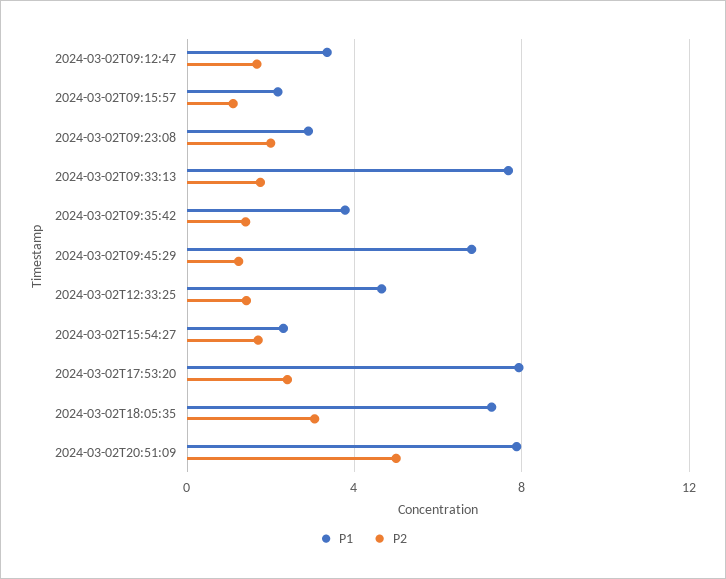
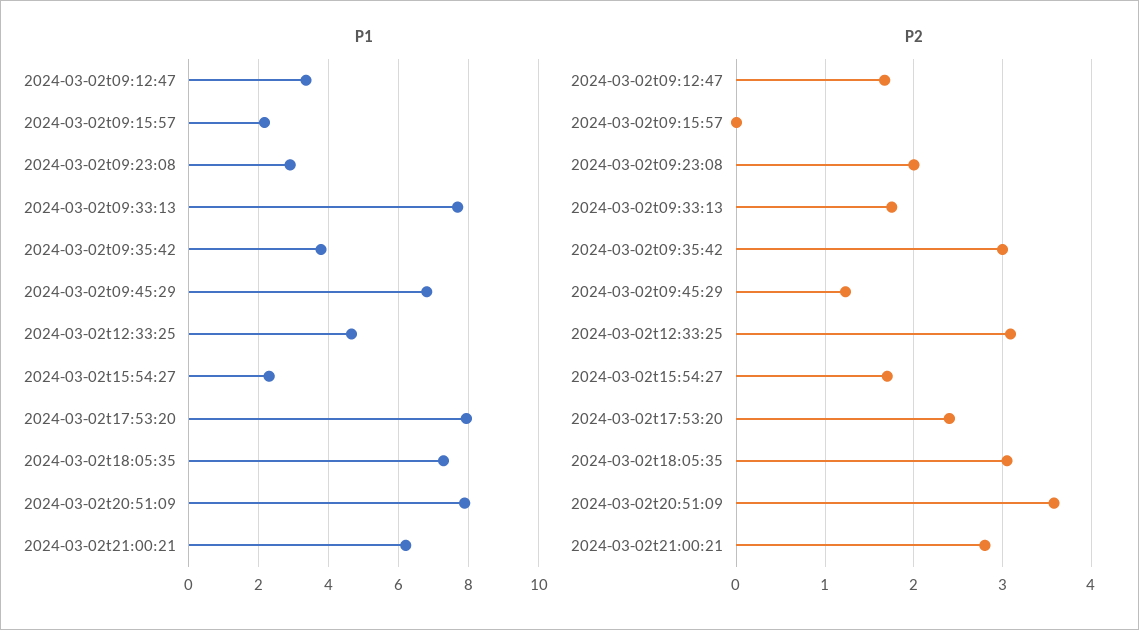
  {
    "P1": {
      "2024-03-02T09:12:47": 3.4,
      "2024-03-02T09:15:57": 2.2,
      "2024-03-02T09:23:08": 3,
      "2024-03-02T09:33:13": 7.6,
      "2024-03-02T09:35:42": 3.8,
      "2024-03-02T09:45:29": 6.8,
      "2024-03-02T12:33:25": 4.6,
      "2024-03-02T15:54:27": 2.4,
      "2024-03-02T17:53:20": 8,
      "2024-03-02T18:05:35": 7.2,
-     "2024-03-02T20:51:09": 7.8
+     "2024-03-02T20:51:09": 7.8,
+     "2024-03-02t21:00:21": 6.2
    },
    "P2": {
      "2024-03-02T09:12:47": 1.7,
-     "2024-03-02T09:15:57": 1,
+     "2024-03-02T09:15:57": 0,
      "2024-03-02T09:23:08": 2,
      "2024-03-02T09:33:13": 1.8,
-     "2024-03-02T09:35:42": 1.5,
+     "2024-03-02T09:35:42": 3,
      "2024-03-02T09:45:29": 1.2,
-     "2024-03-02T12:33:25": 1.5,
+     "2024-03-02T12:33:25": 3.1,
      "2024-03-02T15:54:27": 1.7,
      "2024-03-02T17:53:20": 2.4,
      "2024-03-02T18:05:35": 3.1,
-     "2024-03-02T20:51:09": 5
+     "2024-03-02T20:51:09": 3.6,
+     "2024-03-02t21:00:21": 2.8
    }
  }

